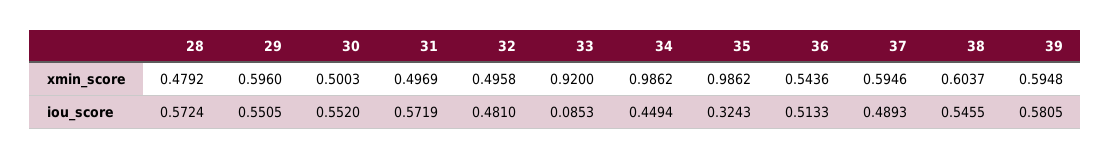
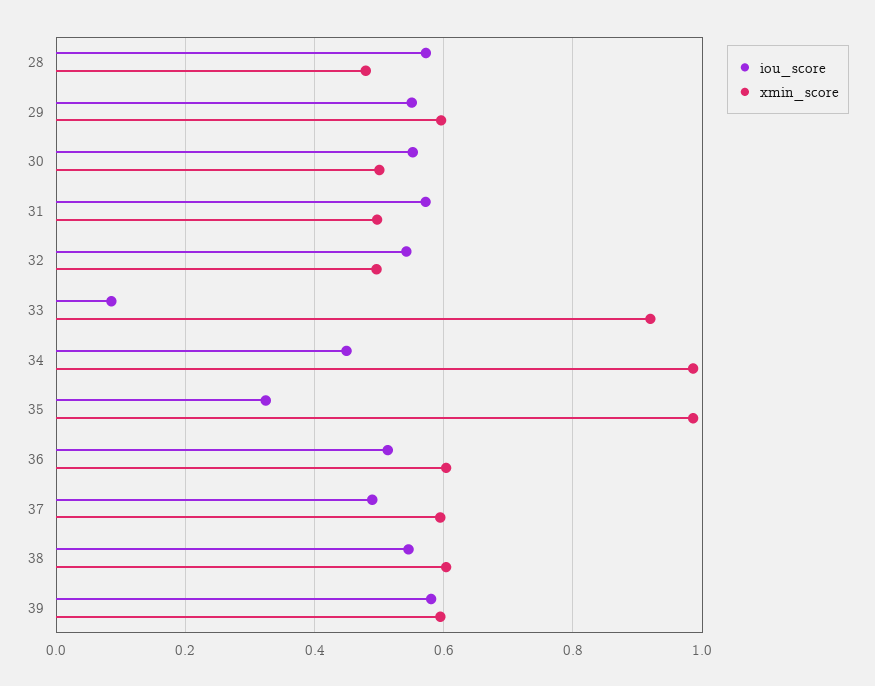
  {
    "xmin_score": {
      "28": 0.4792,
      "29": 0.596,
      "30": 0.5003,
      "31": 0.4969,
      "32": 0.4958,
      "33": 0.92,
      "34": 0.9862,
      "35": 0.9862,
-     "36": 0.5436,
+     "36": 0.6,
      "37": 0.5946,
      "38": 0.6037,
      "39": 0.5948
    },
    "iou_score": {
      "28": 0.5724,
      "29": 0.5505,
      "30": 0.552,
      "31": 0.5719,
-     "32": 0.481,
+     "32": 0.54,
      "33": 0.0853,
      "34": 0.4494,
      "35": 0.3243,
      "36": 0.5133,
      "37": 0.4893,
      "38": 0.5455,
      "39": 0.5805
    }
  }

